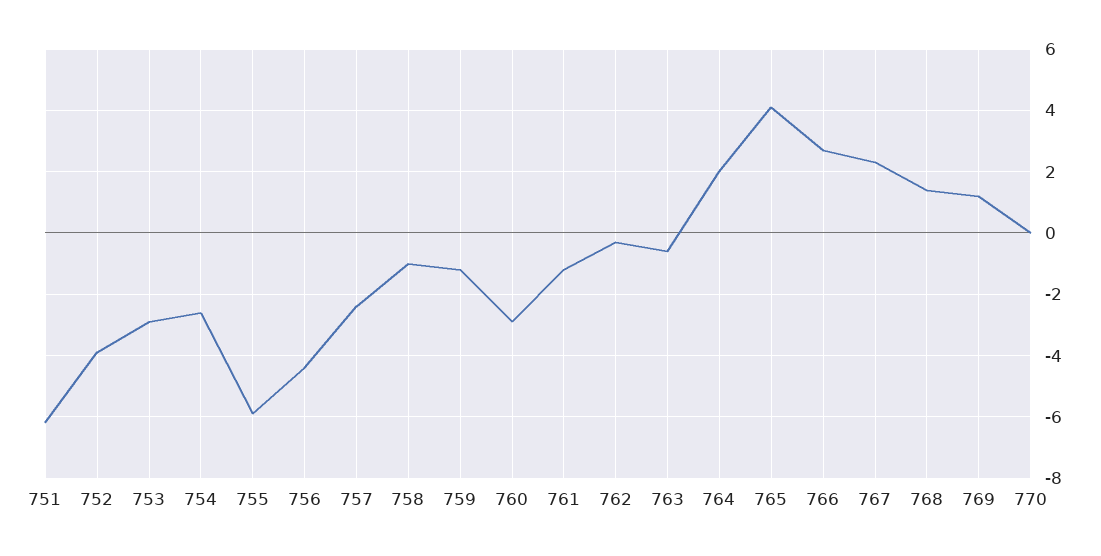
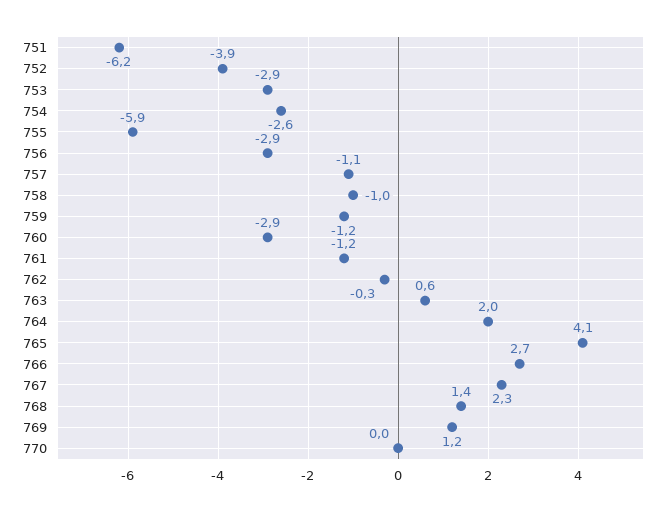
  {
    "751": -6.2,
    "752": -3.9,
    "753": -2.9,
    "754": -2.6,
    "755": -5.9,
-   "756": -4.5,
+   "756": -2.9,
-   "757": -2.5,
+   "757": -1.1,
    "758": -1,
    "759": -1.2,
    "760": -2.9,
    "761": -1.2,
    "762": -0.3,
-   "763": -0.5,
+   "763": 0.6,
    "764": 2,
    "765": 4.1,
    "766": 2.7,
    "767": 2.3,
    "768": 1.4,
    "769": 1.2,
    "770": 0
  }

